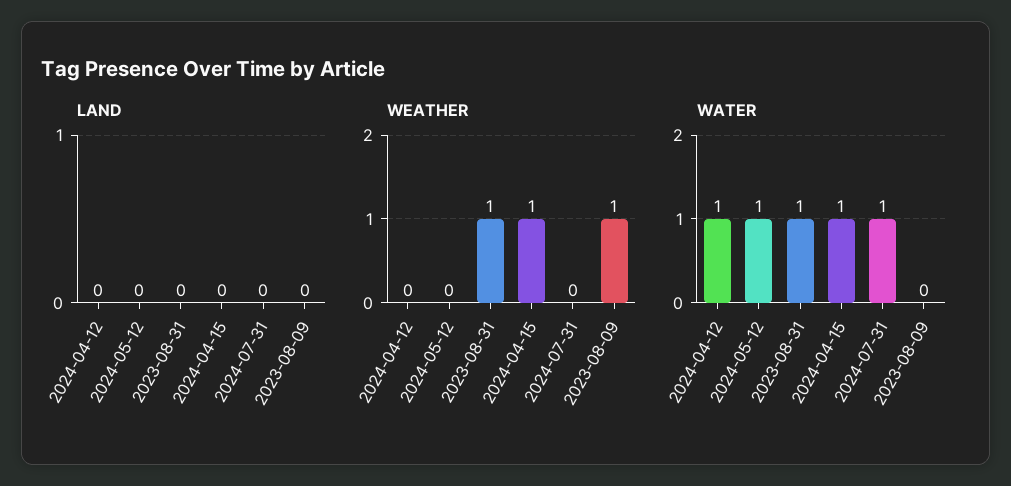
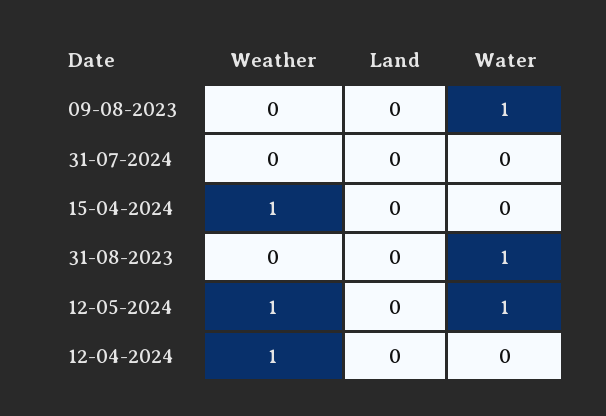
  {
    "LAND": {
      "2024-04-12": 0,
      "2024-05-12": 0,
      "2023-08-31": 0,
      "2024-04-15": 0,
      "2024-07-31": 0,
      "2023-08-09": 0
    },
    "WEATHER": {
-     "2024-04-12": 0,
+     "2024-04-12": 1,
-     "2024-05-12": 0,
+     "2024-05-12": 1,
-     "2023-08-31": 1,
+     "2023-08-31": 0,
      "2024-04-15": 1,
      "2024-07-31": 0,
-     "2023-08-09": 1
+     "2023-08-09": 0
    },
    "WATER": {
-     "2024-04-12": 1,
+     "2024-04-12": 0,
      "2024-05-12": 1,
      "2023-08-31": 1,
-     "2024-04-15": 1,
+     "2024-04-15": 0,
-     "2024-07-31": 1,
+     "2024-07-31": 0,
-     "2023-08-09": 0
+     "2023-08-09": 1
    }
  }

